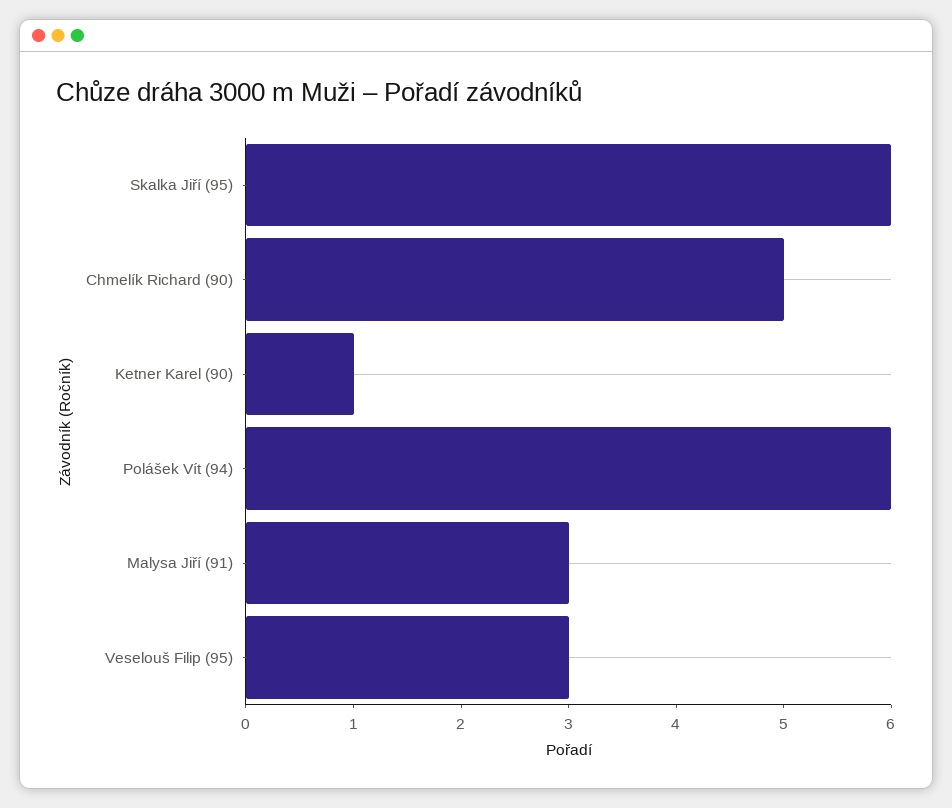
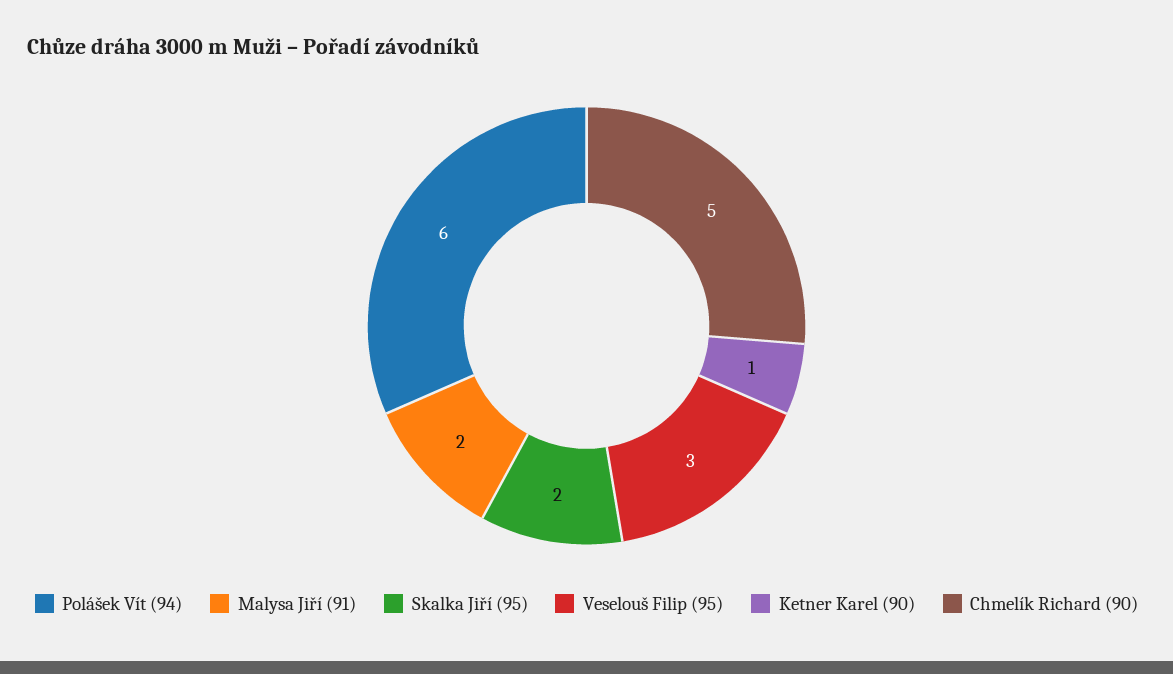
  {
-   "Skalka Jiří (95)": 6,
+   "Skalka Jiří (95)": 2,
    "Chmelík Richard (90)": 5,
    "Ketner Karel (90)": 1,
    "Polášek Vít (94)": 6,
-   "Malysa Jiří (91)": 3,
+   "Malysa Jiří (91)": 2,
    "Veselouš Filip (95)": 3
  }

